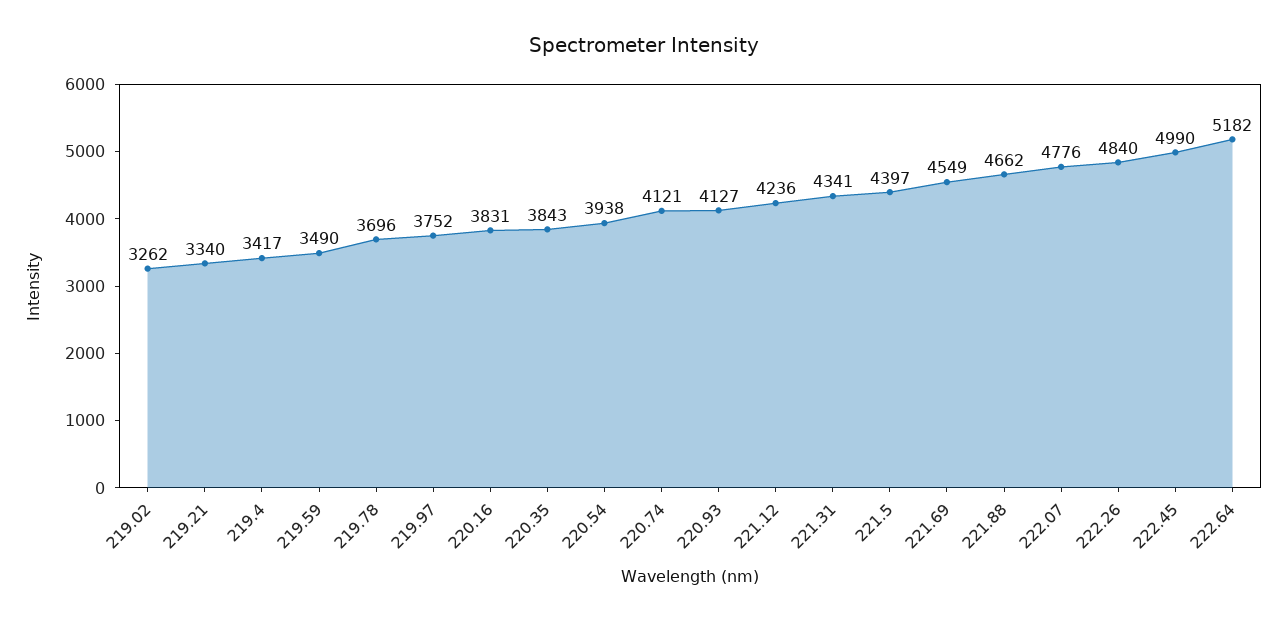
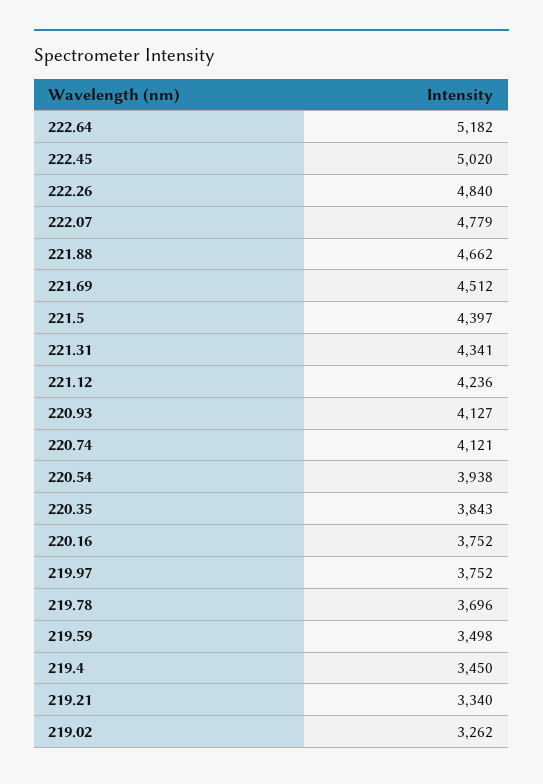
  {
    "219.02": 3262,
    "219.21": 3340,
-   "219.4": 3417,
+   "219.4": 3450,
-   "219.59": 3490,
+   "219.59": 3498,
    "219.78": 3696,
    "219.97": 3752,
-   "220.16": 3831,
+   "220.16": 3752,
    "220.35": 3843,
    "220.54": 3938,
    "220.74": 4121,
    "220.93": 4127,
    "221.12": 4236,
    "221.31": 4341,
    "221.5": 4397,
-   "221.69": 4549,
+   "221.69": 4512,
    "221.88": 4662,
-   "222.07": 4776,
+   "222.07": 4779,
    "222.26": 4840,
-   "222.45": 4990,
+   "222.45": 5020,
    "222.64": 5182
  }

